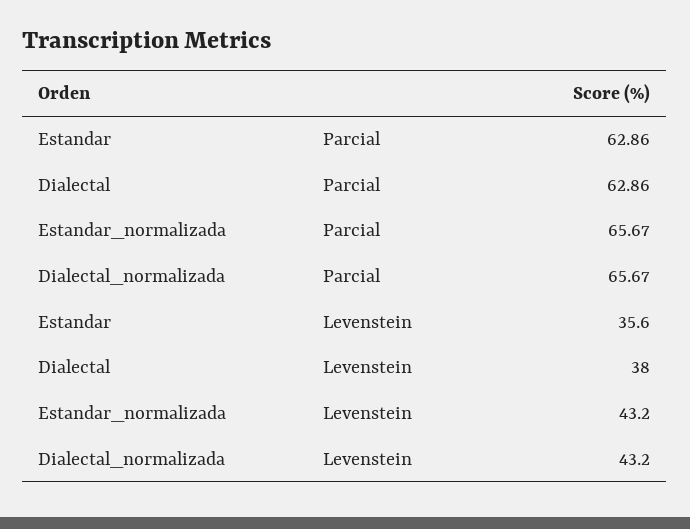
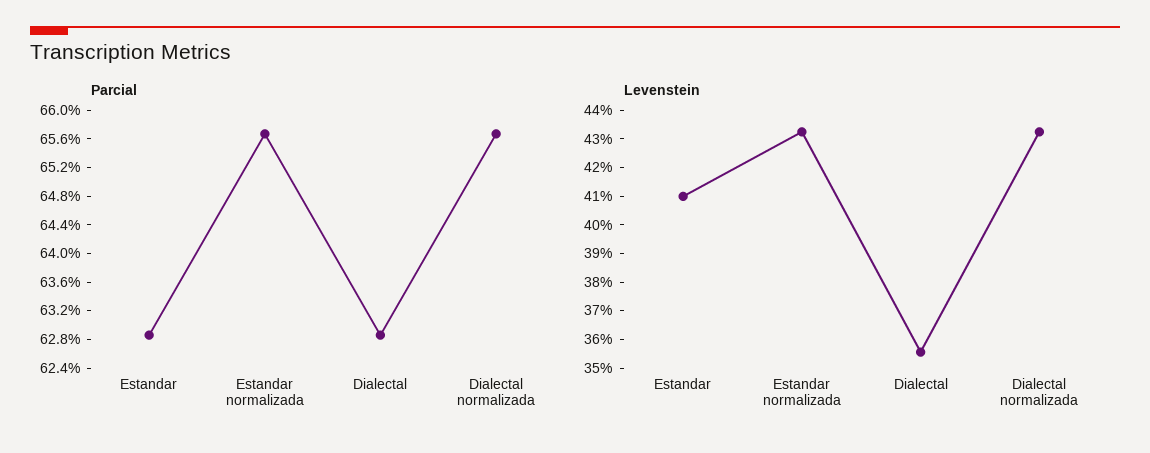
  {
    "Parcial": {
      "Estandar": 62.86,
      "Dialectal": 62.86,
      "Estandar_normalizada": 65.67,
      "Dialectal_normalizada": 65.67
    },
    "Levenstein": {
-     "Estandar": 35.6,
+     "Estandar": 41,
-     "Dialectal": 38,
+     "Dialectal": 35.5,
      "Estandar_normalizada": 43.2,
      "Dialectal_normalizada": 43.2
    }
  }

